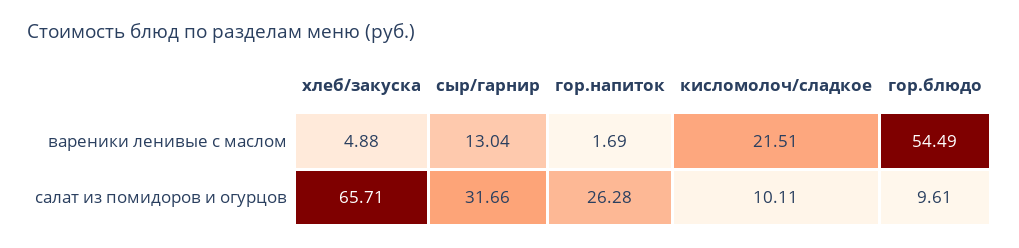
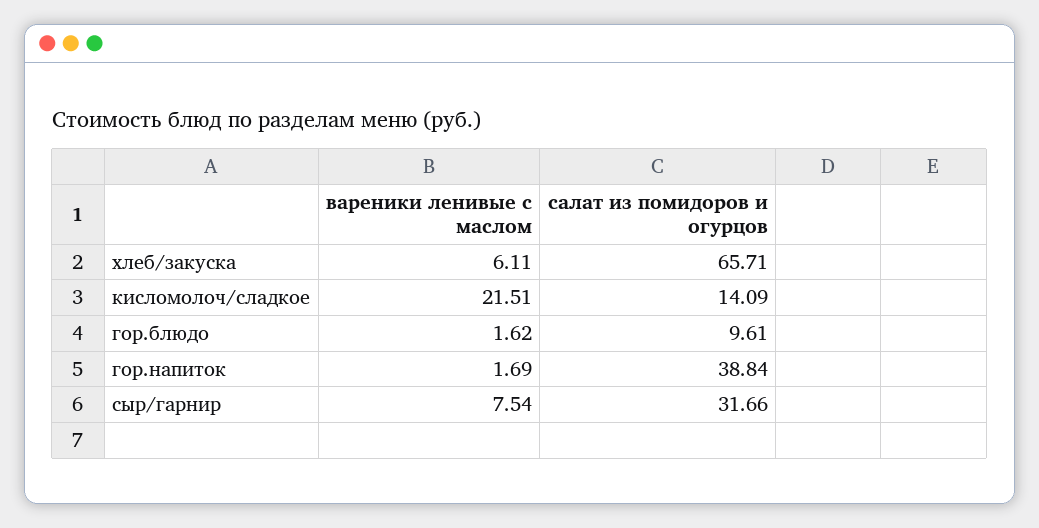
  {
    "хлеб/закуска": {
-     "вареники ленивые с маслом": 4.88,
+     "вареники ленивые с маслом": 6.11,
      "салат из помидоров и огурцов": 65.71
    },
    "сыр/гарнир": {
-     "вареники ленивые с маслом": 13.04,
+     "вареники ленивые с маслом": 7.54,
      "салат из помидоров и огурцов": 31.66
    },
    "гор.напиток": {
      "вареники ленивые с маслом": 1.69,
-     "салат из помидоров и огурцов": 26.28
+     "салат из помидоров и огурцов": 38.84
    },
    "кисломолоч/сладкое": {
      "вареники ленивые с маслом": 21.51,
-     "салат из помидоров и огурцов": 10.11
+     "салат из помидоров и огурцов": 14.09
    },
    "гор.блюдо": {
-     "вареники ленивые с маслом": 54.49,
+     "вареники ленивые с маслом": 1.62,
      "салат из помидоров и огурцов": 9.61
    }
  }

